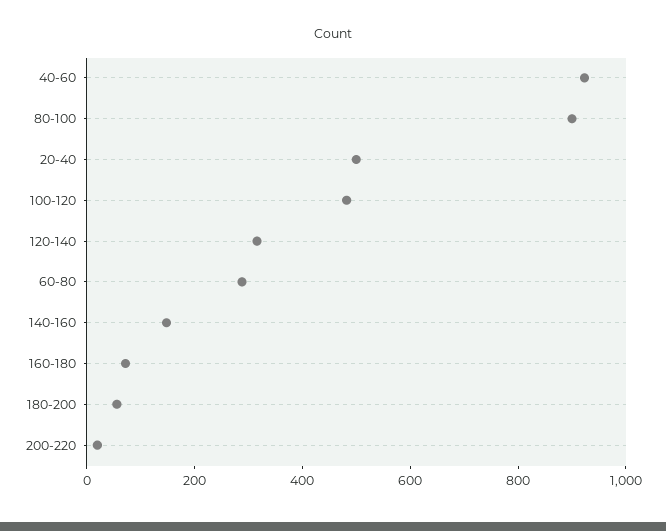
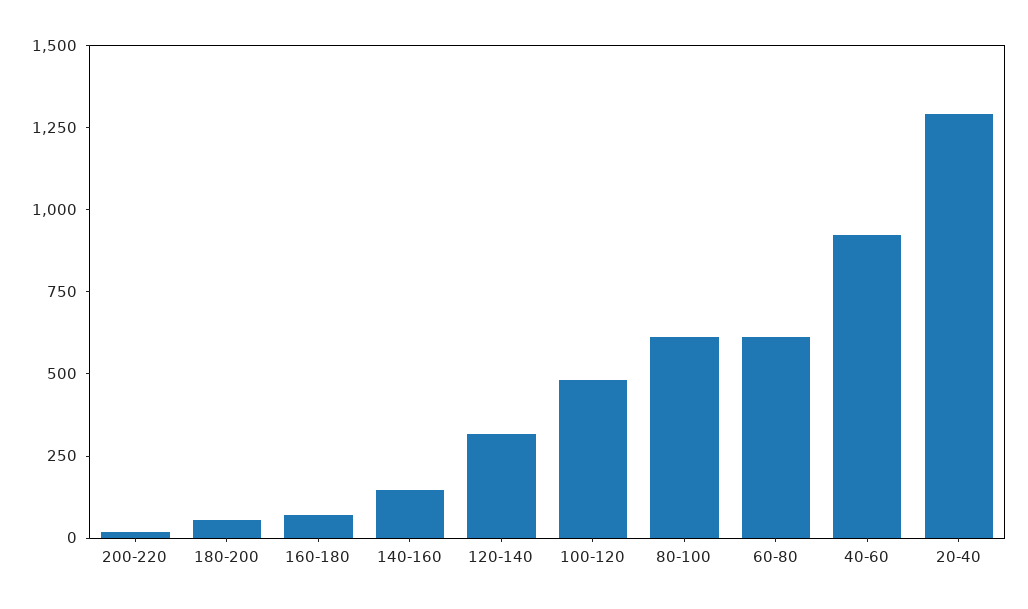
  {
    "40-60": 900,
-   "80-100": 900,
+   "80-100": 600,
-   "20-40": 500,
+   "20-40": 1300,
    "100-120": 500,
    "120-140": 300,
-   "60-80": 300,
+   "60-80": 600,
    "140-160": 150,
    "160-180": 50,
    "180-200": 50,
    "200-220": 0
  }

